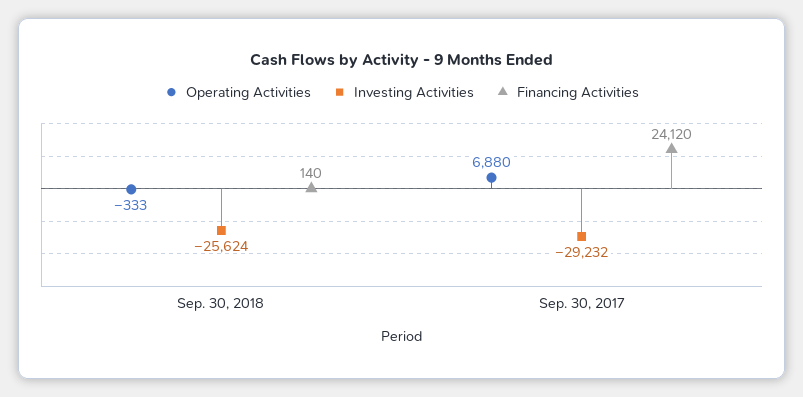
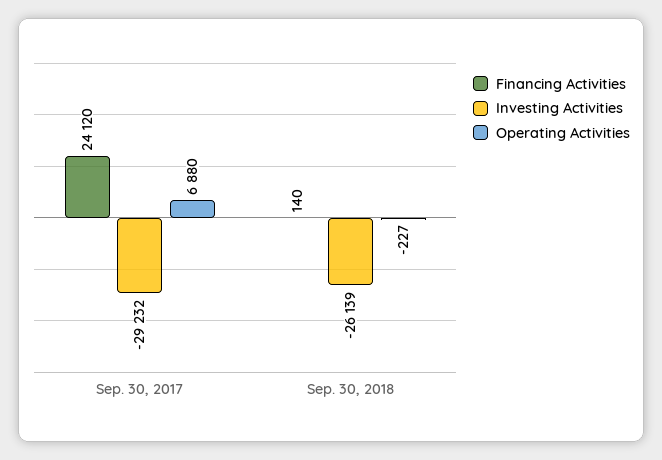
  {
    "Operating Activities": {
-     "Sep. 30, 2018": -333,
+     "Sep. 30, 2018": -227,
      "Sep. 30, 2017": 6880
    },
    "Investing Activities": {
-     "Sep. 30, 2018": -25624,
+     "Sep. 30, 2018": -26139,
      "Sep. 30, 2017": -29232
    },
    "Financing Activities": {
      "Sep. 30, 2018": 140,
      "Sep. 30, 2017": 24120
    }
  }

